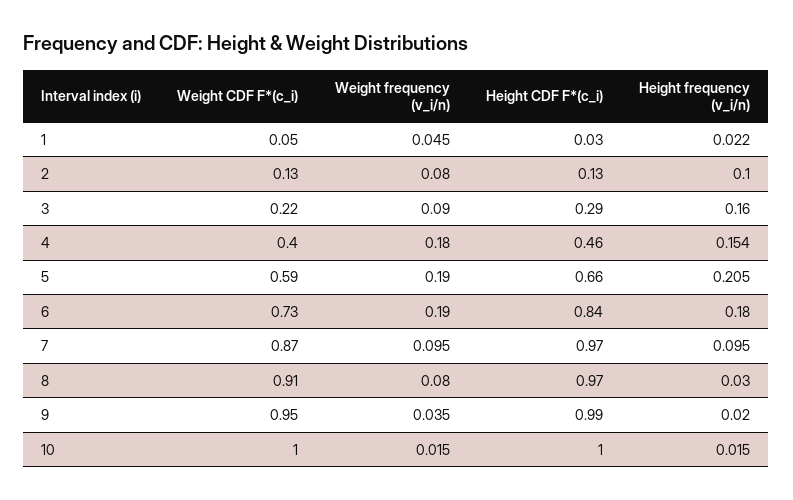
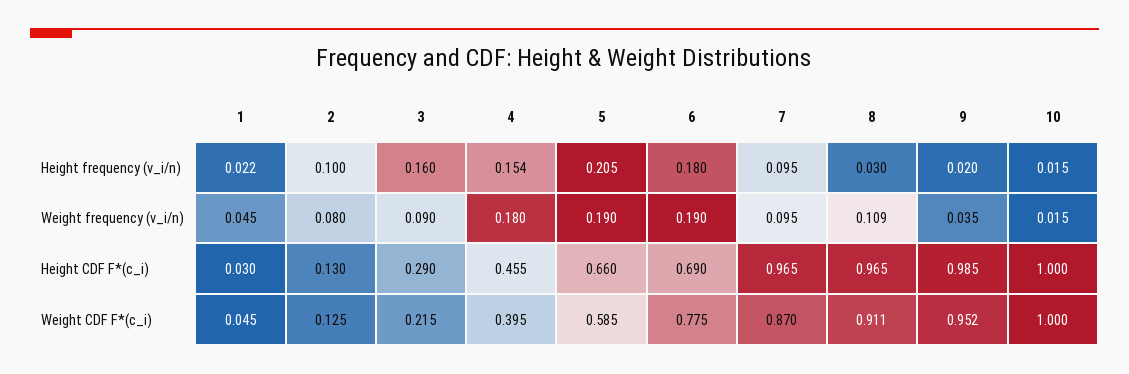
  {
    "Weight CDF F*(c_i)": {
      "1": 0.045,
      "2": 0.125,
      "3": 0.215,
      "4": 0.395,
      "5": 0.585,
-     "6": 0.73,
+     "6": 0.775,
      "7": 0.87,
      "8": 0.911,
      "9": 0.952,
      "10": 1
    },
    "Weight frequency (v_i/n)": {
      "1": 0.045,
      "2": 0.08,
      "3": 0.09,
      "4": 0.18,
      "5": 0.19,
      "6": 0.19,
      "7": 0.095,
-     "8": 0.08,
+     "8": 0.109,
      "9": 0.035,
      "10": 0.015
    },
    "Height CDF F*(c_i)": {
      "1": 0.03,
      "2": 0.13,
      "3": 0.29,
      "4": 0.455,
      "5": 0.66,
-     "6": 0.84,
+     "6": 0.69,
      "7": 0.965,
      "8": 0.965,
      "9": 0.985,
      "10": 1
    },
    "Height frequency (v_i/n)": {
      "1": 0.022,
      "2": 0.1,
      "3": 0.16,
      "4": 0.154,
      "5": 0.205,
      "6": 0.18,
      "7": 0.095,
      "8": 0.03,
      "9": 0.02,
      "10": 0.015
    }
  }

